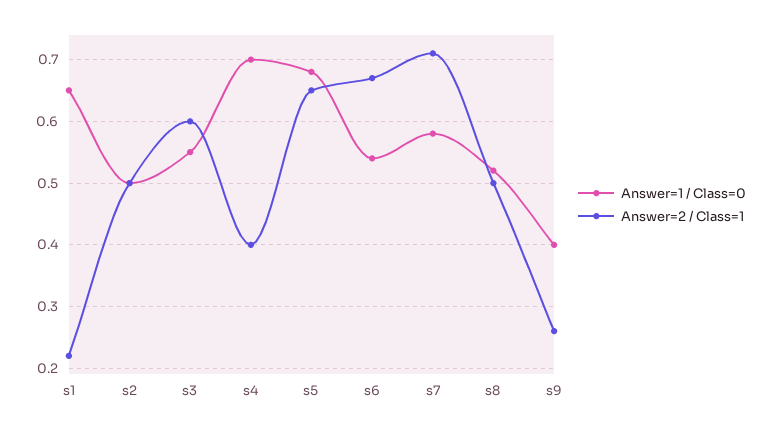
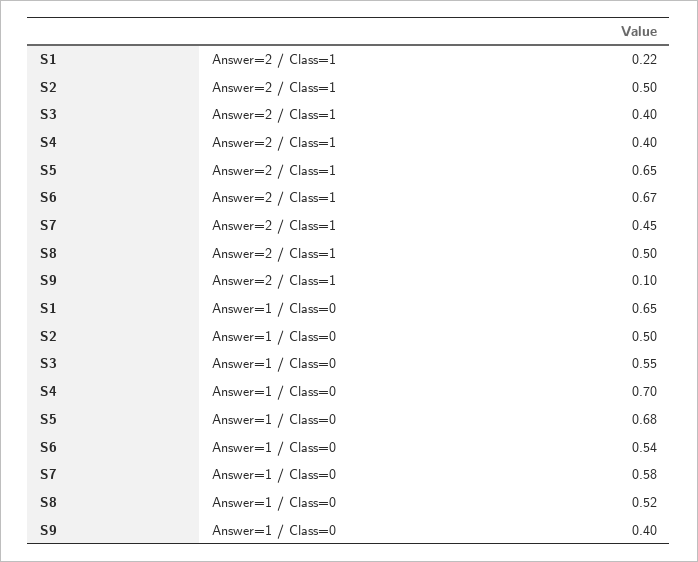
  {
    "Answer=1 / Class=0": {
      "s1": 0.65,
      "s2": 0.5,
      "s3": 0.55,
      "s4": 0.7,
      "s5": 0.68,
      "s6": 0.54,
      "s7": 0.58,
      "s8": 0.52,
      "s9": 0.4
    },
    "Answer=2 / Class=1": {
      "s1": 0.22,
      "s2": 0.5,
-     "s3": 0.6,
+     "s3": 0.4,
      "s4": 0.4,
      "s5": 0.65,
      "s6": 0.67,
-     "s7": 0.71,
+     "s7": 0.45,
      "s8": 0.5,
-     "s9": 0.26
+     "s9": 0.1
    }
  }

